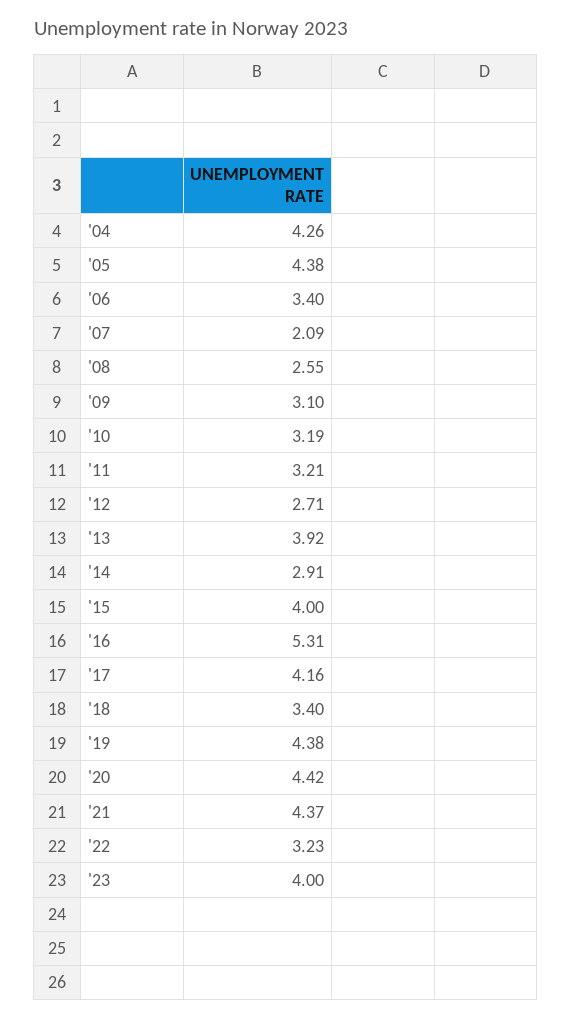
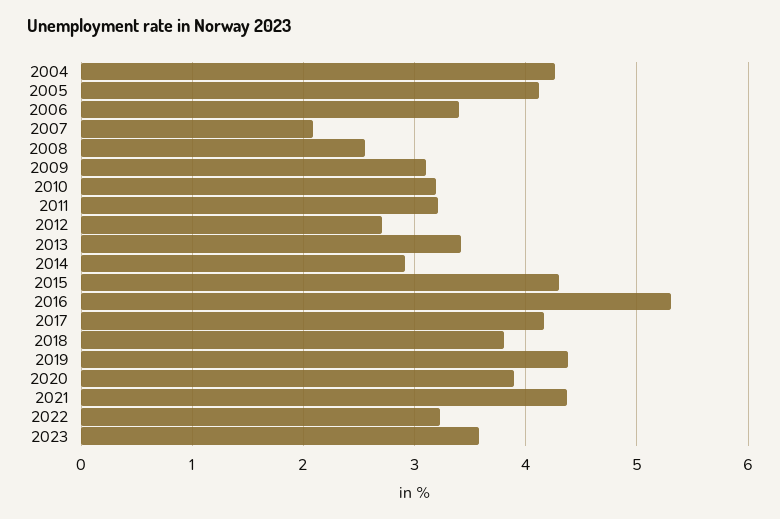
  {
    "'04": 4.26,
-   "'05": 4.38,
+   "'05": 4.1,
    "'06": 3.4,
    "'07": 2.09,
    "'08": 2.55,
    "'09": 3.1,
    "'10": 3.19,
    "'11": 3.21,
    "'12": 2.71,
-   "'13": 3.92,
+   "'13": 3.4,
    "'14": 2.91,
-   "'15": 4,
+   "'15": 4.3,
    "'16": 5.31,
    "'17": 4.16,
-   "'18": 3.4,
+   "'18": 3.8,
    "'19": 4.38,
-   "'20": 4.42,
+   "'20": 3.9,
    "'21": 4.37,
    "'22": 3.23,
-   "'23": 4
+   "'23": 3.6
  }

